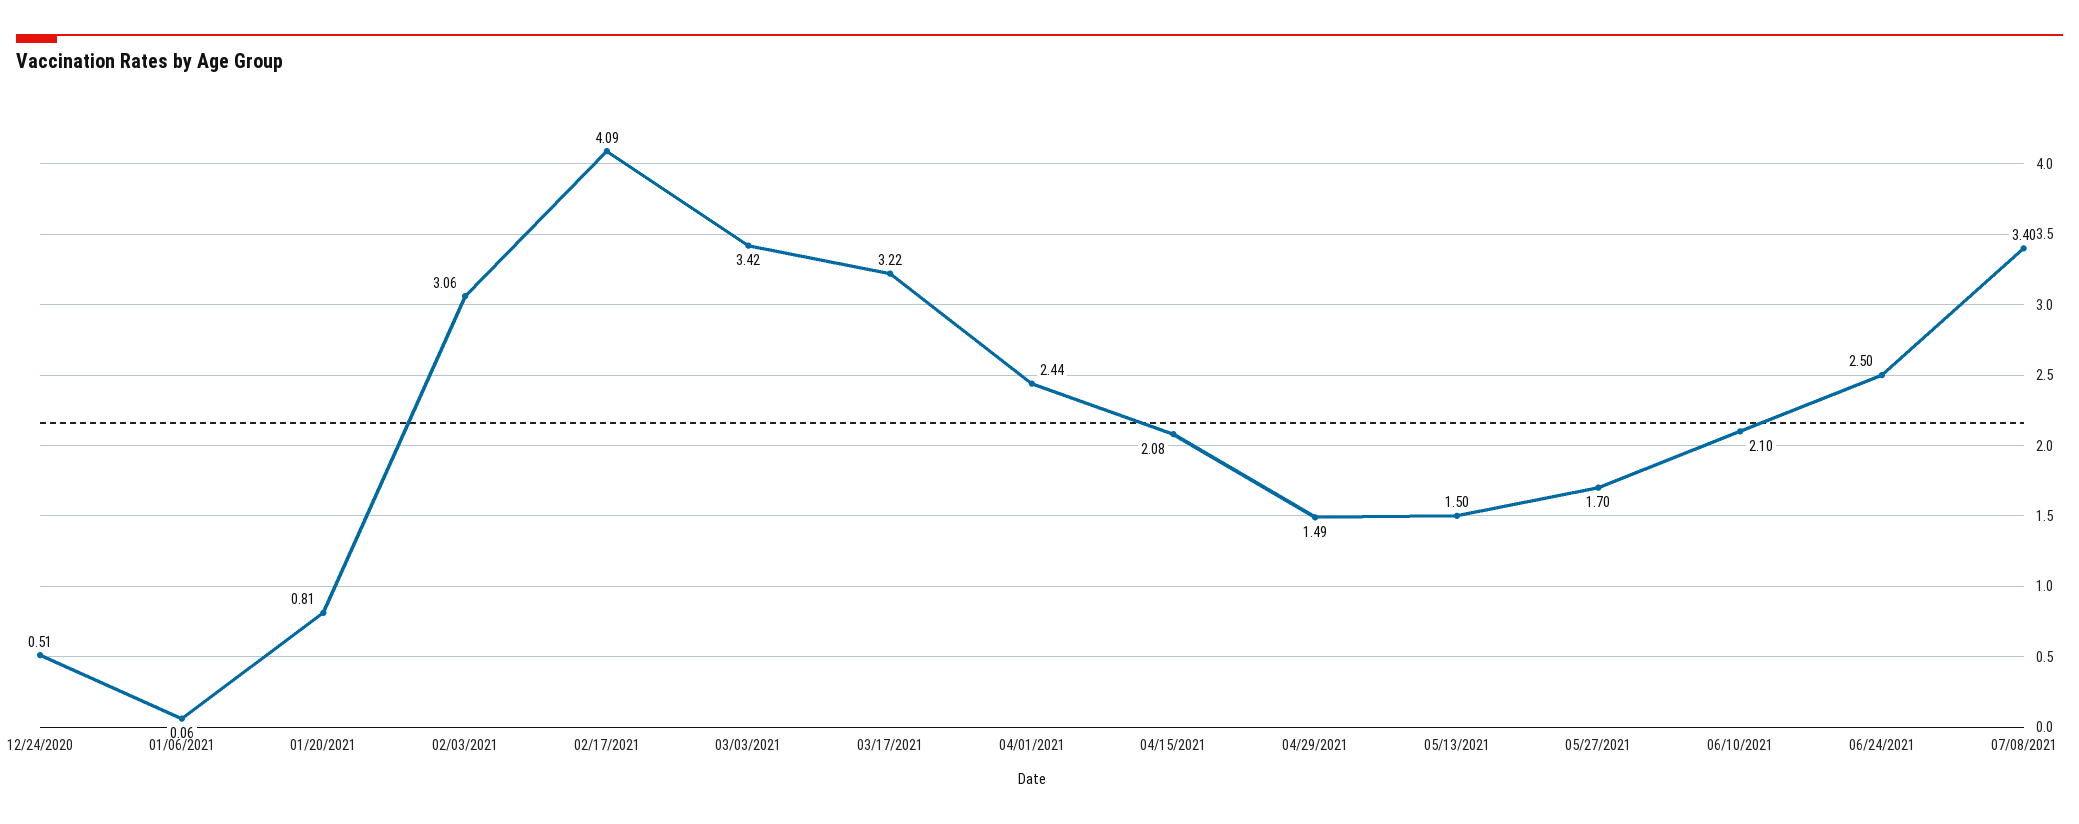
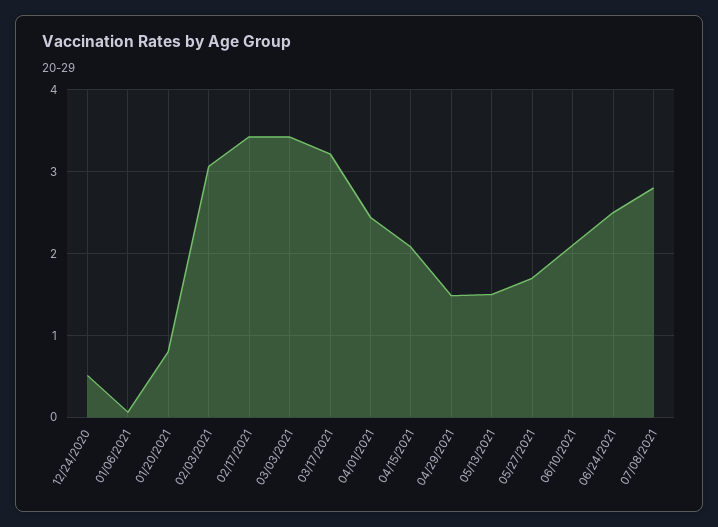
  {
    "12/24/2020": 0.51,
    "01/06/2021": 0.06,
    "01/20/2021": 0.81,
    "02/03/2021": 3.06,
-   "02/17/2021": 4.09,
+   "02/17/2021": 3.4,
    "03/03/2021": 3.42,
    "03/17/2021": 3.22,
    "04/01/2021": 2.44,
    "04/15/2021": 2.08,
    "04/29/2021": 1.49,
    "05/13/2021": 1.5,
    "05/27/2021": 1.7,
    "06/10/2021": 2.1,
    "06/24/2021": 2.5,
-   "07/08/2021": 3.4
+   "07/08/2021": 2.8
  }

